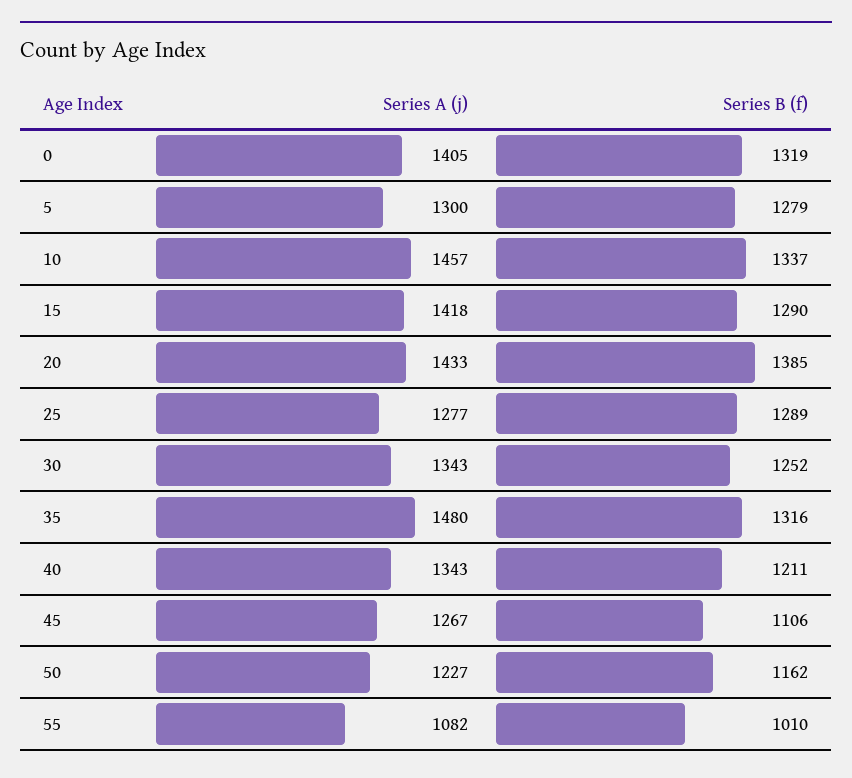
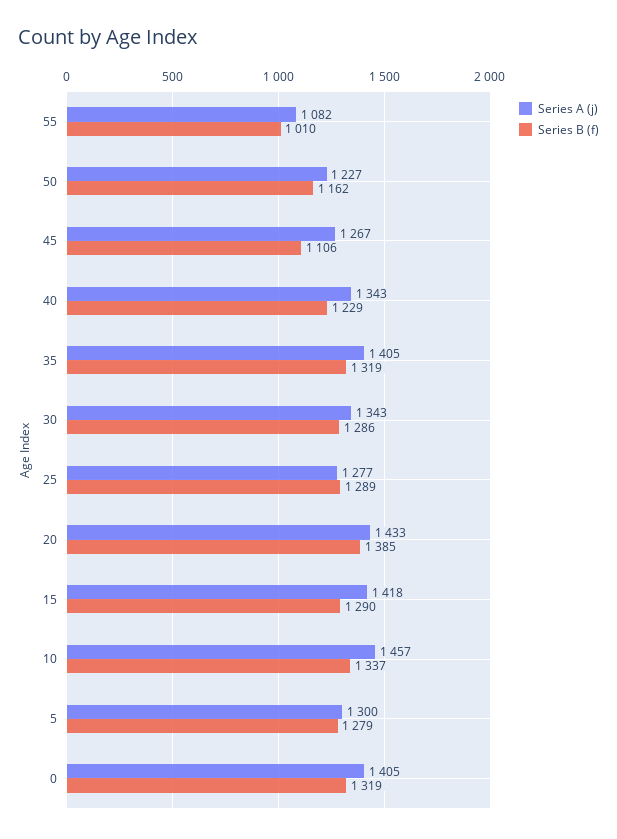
  {
    "Series A (j)": {
      "0": 1405,
      "5": 1300,
      "10": 1457,
      "15": 1418,
      "20": 1433,
      "25": 1277,
      "30": 1343,
-     "35": 1480,
+     "35": 1405,
      "40": 1343,
      "45": 1267,
      "50": 1227,
      "55": 1082
    },
    "Series B (f)": {
      "0": 1319,
      "5": 1279,
      "10": 1337,
      "15": 1290,
      "20": 1385,
      "25": 1289,
-     "30": 1252,
+     "30": 1286,
-     "35": 1316,
+     "35": 1319,
-     "40": 1211,
+     "40": 1229,
      "45": 1106,
      "50": 1162,
      "55": 1010
    }
  }

